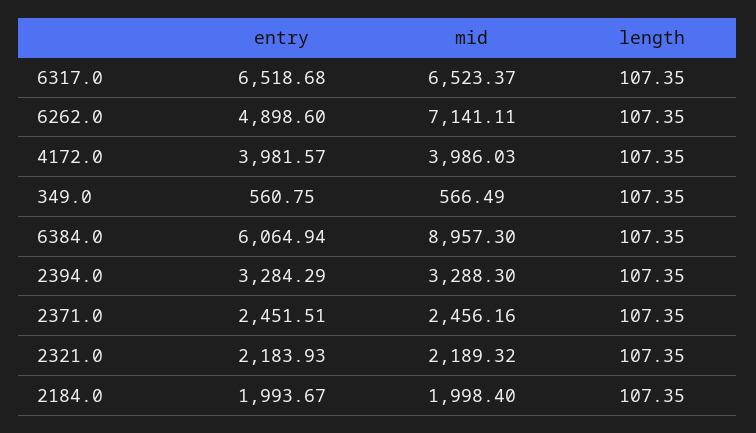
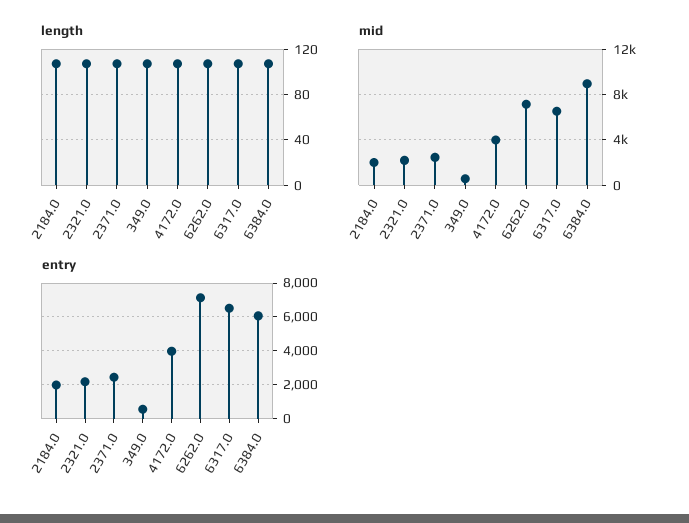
  {
    "entry": {
      "6317.0": 6518.68,
-     "6262.0": 4898.6,
+     "6262.0": 7000,
      "4172.0": 3981.57,
      "349.0": 560.75,
      "6384.0": 6064.94,
-     "2394.0": 3284.29,
      "2371.0": 2451.51,
      "2321.0": 2183.93,
      "2184.0": 1993.67
    },
    "mid": {
      "6317.0": 6523.37,
      "6262.0": 7141.11,
      "4172.0": 3986.03,
      "349.0": 566.49,
      "6384.0": 8957.3,
-     "2394.0": 3288.3,
      "2371.0": 2456.16,
      "2321.0": 2189.32,
      "2184.0": 1998.4
    },
    "length": {
      "6317.0": 107.35,
      "6262.0": 107.35,
      "4172.0": 107.35,
      "349.0": 107.35,
      "6384.0": 107.35,
-     "2394.0": 107.35,
      "2371.0": 107.35,
      "2321.0": 107.35,
      "2184.0": 107.35
    }
  }

